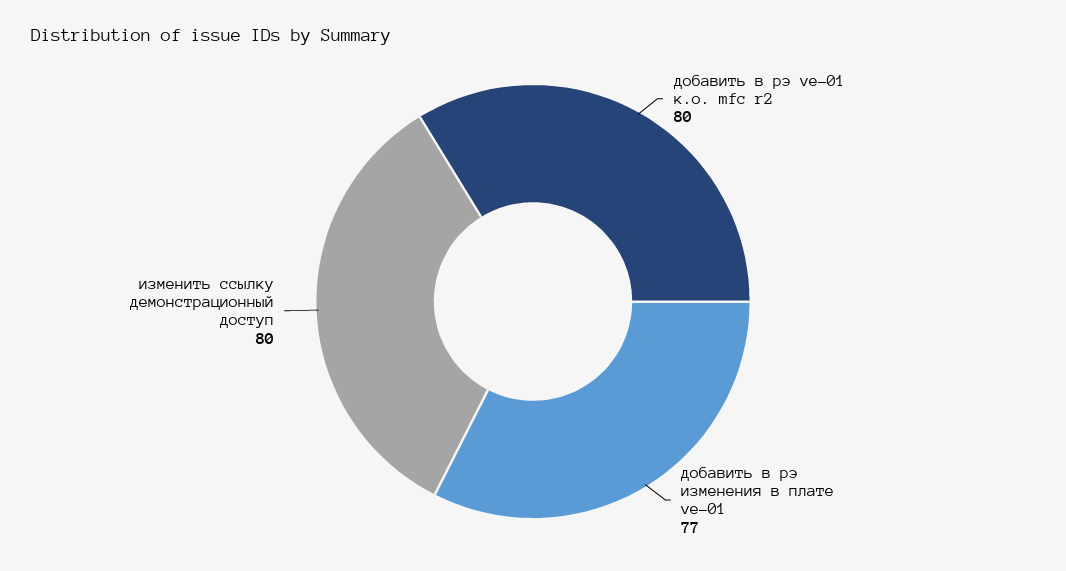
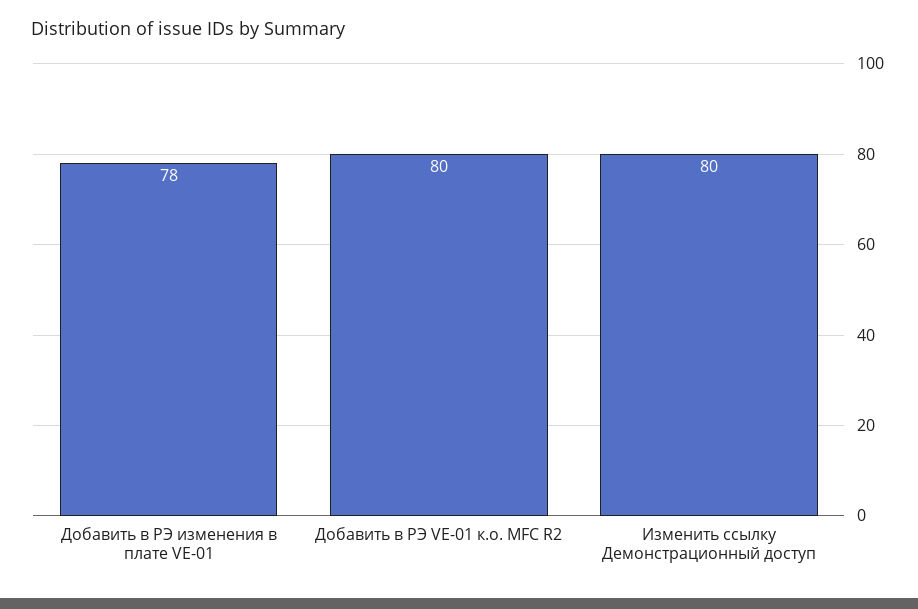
  {
    "добавить в рэ ve-01 к.о. mfc r2": 80,
-   "добавить в рэ изменения в плате ve-01": 77,
+   "добавить в рэ изменения в плате ve-01": 78,
    "изменить ссылку демонстрационный доступ": 80
  }

